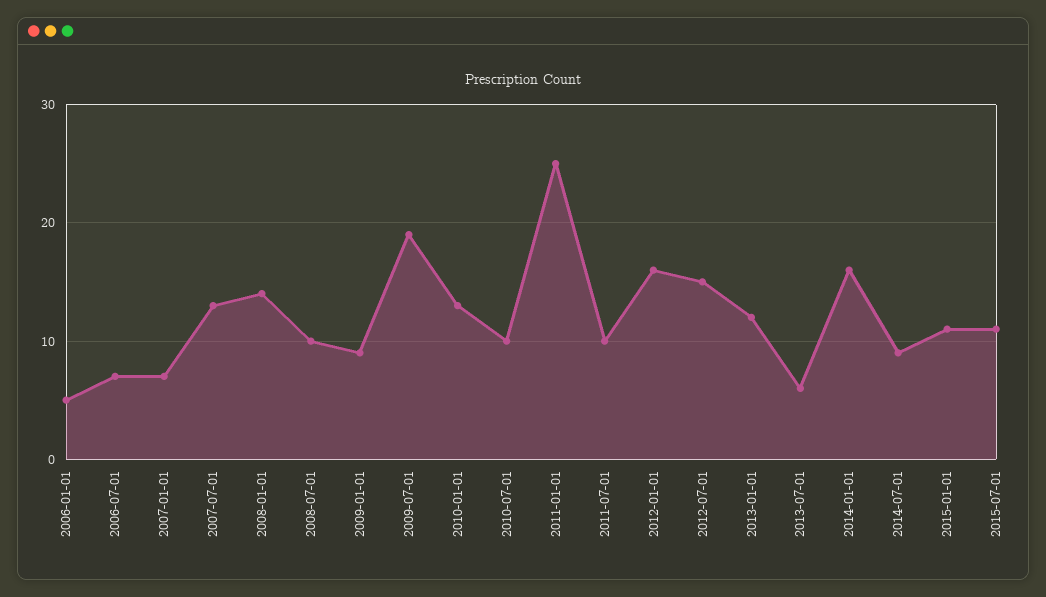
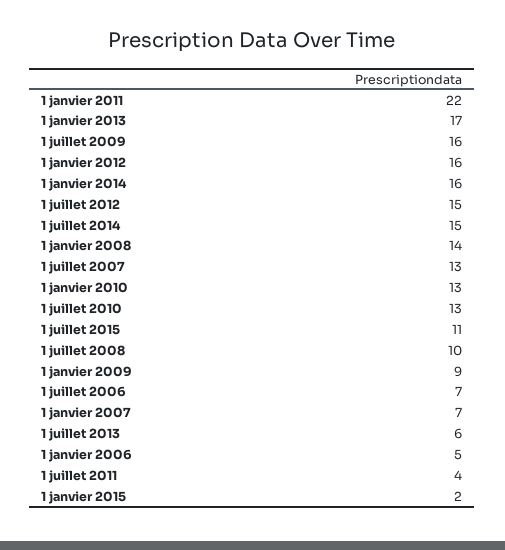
  {
    "2006-01-01": 5,
    "2006-07-01": 7,
    "2007-01-01": 7,
    "2007-07-01": 13,
    "2008-01-01": 14,
    "2008-07-01": 10,
    "2009-01-01": 9,
-   "2009-07-01": 19,
+   "2009-07-01": 16,
    "2010-01-01": 13,
-   "2010-07-01": 10,
+   "2010-07-01": 13,
-   "2011-01-01": 25,
+   "2011-01-01": 22,
-   "2011-07-01": 10,
+   "2011-07-01": 4,
    "2012-01-01": 16,
    "2012-07-01": 15,
-   "2013-01-01": 12,
+   "2013-01-01": 17,
    "2013-07-01": 6,
    "2014-01-01": 16,
-   "2014-07-01": 9,
+   "2014-07-01": 15,
-   "2015-01-01": 11,
+   "2015-01-01": 2,
    "2015-07-01": 11
  }

